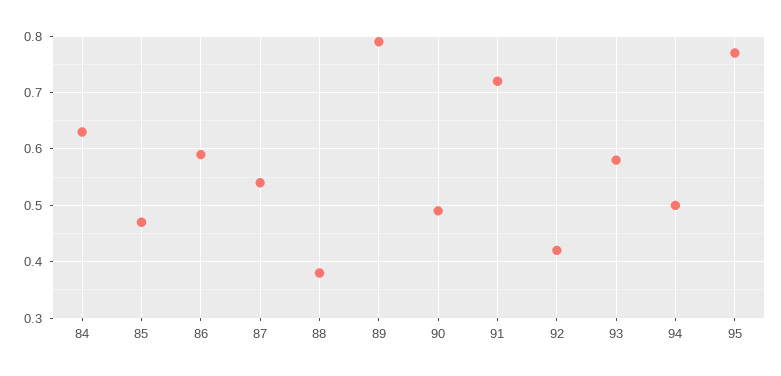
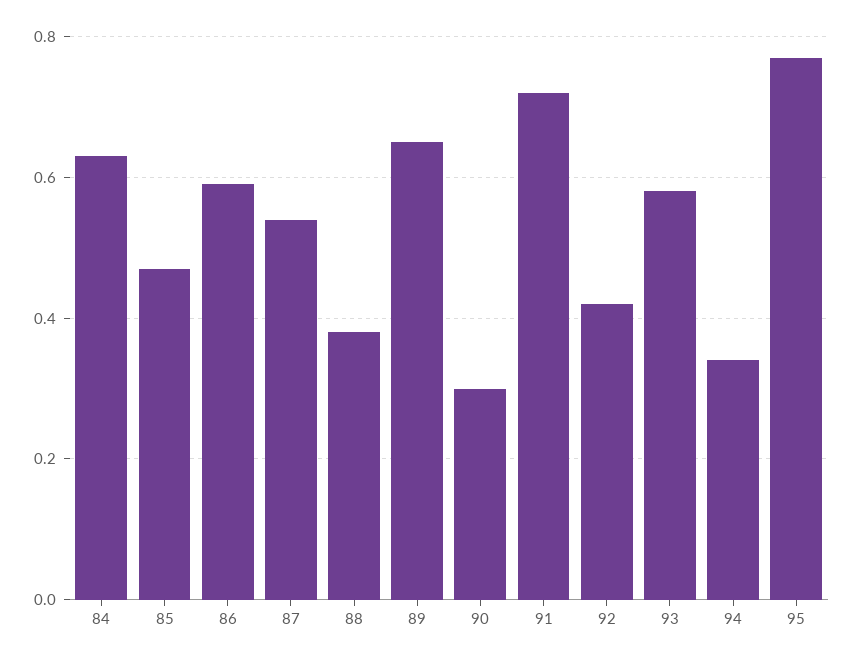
  {
    "84": 0.65,
    "85": 0.45,
    "86": 0.6,
    "87": 0.55,
    "88": 0.4,
-   "89": 0.8,
+   "89": 0.65,
-   "90": 0.5,
+   "90": 0.3,
    "91": 0.7,
    "92": 0.4,
    "93": 0.6,
-   "94": 0.5,
+   "94": 0.35,
    "95": 0.75
  }

